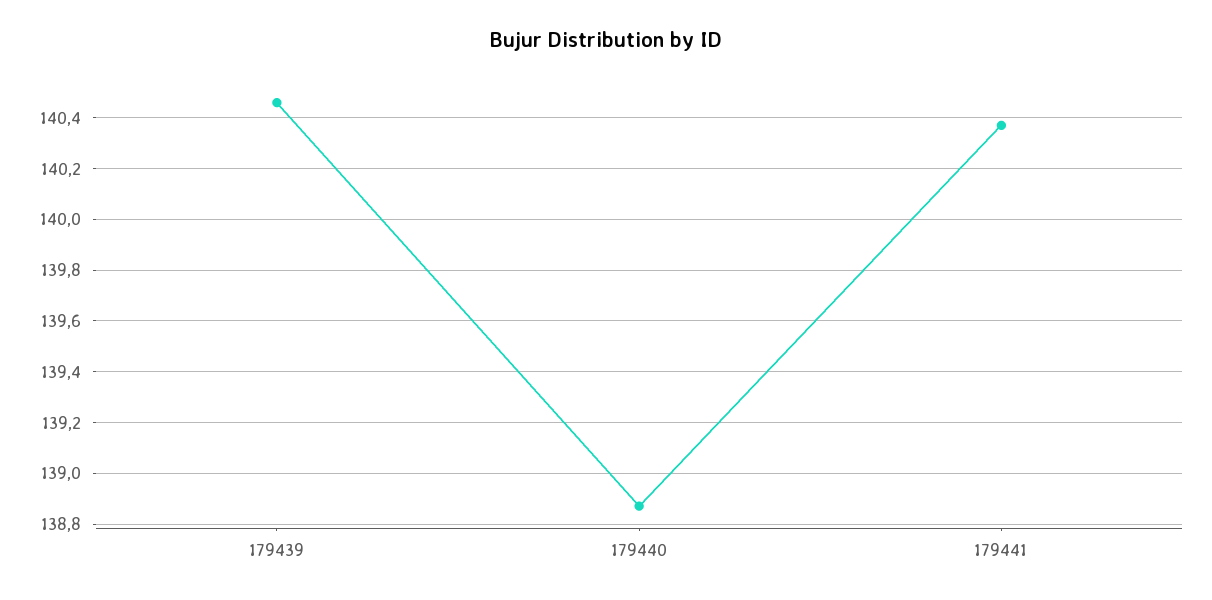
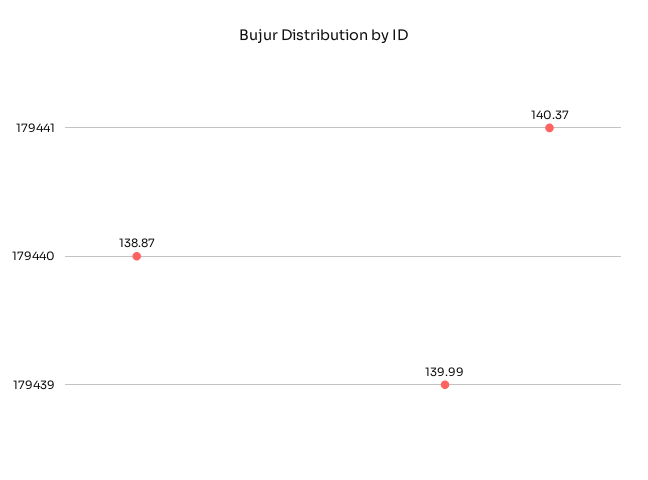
  {
-   "179439": 140.45,
+   "179439": 139.99,
    "179440": 138.87,
    "179441": 140.37
  }

